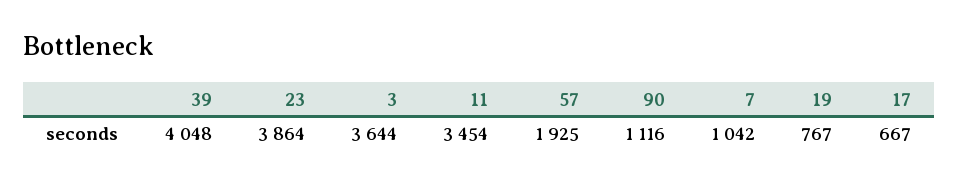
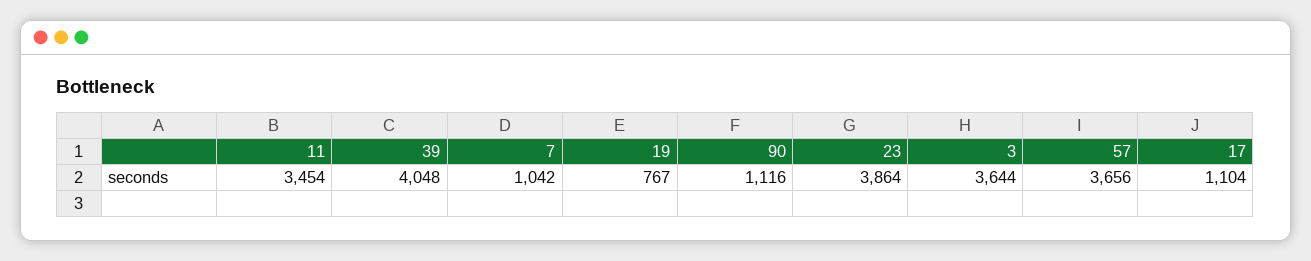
  {
    "39": 4048,
    "23": 3864,
    "3": 3644,
    "11": 3454,
-   "57": 1925,
+   "57": 3656,
    "90": 1116,
    "7": 1042,
    "19": 767,
-   "17": 667
+   "17": 1104
  }

